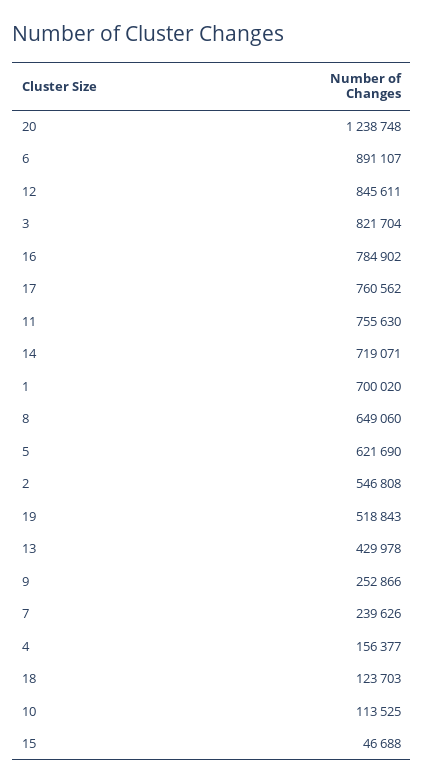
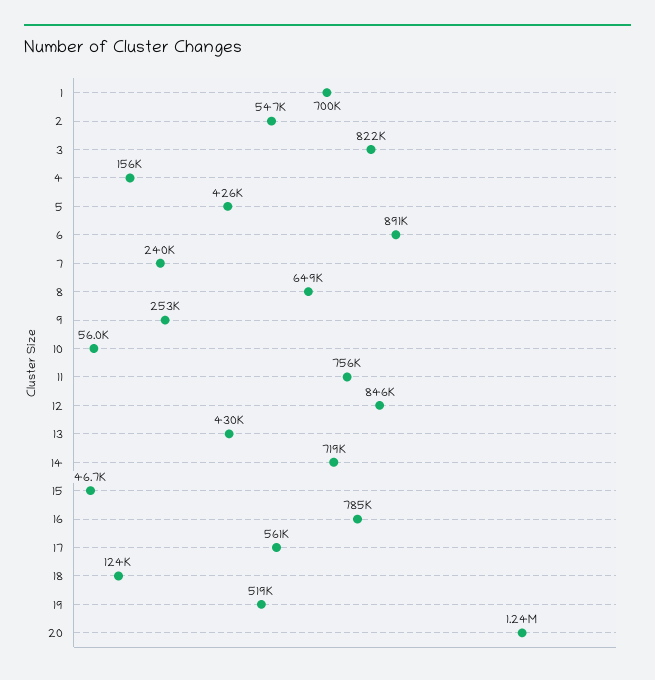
  {
    "20": 1238748,
    "6": 891107,
    "12": 845611,
    "3": 821704,
    "16": 784902,
-   "17": 760562,
+   "17": 561000,
    "11": 755630,
    "14": 719071,
    "1": 700020,
    "8": 649060,
-   "5": 621690,
+   "5": 426000,
    "2": 546808,
    "19": 518843,
    "13": 429978,
    "9": 252866,
    "7": 239626,
    "4": 156377,
    "18": 123703,
-   "10": 113525,
+   "10": 56000,
    "15": 46688
  }

